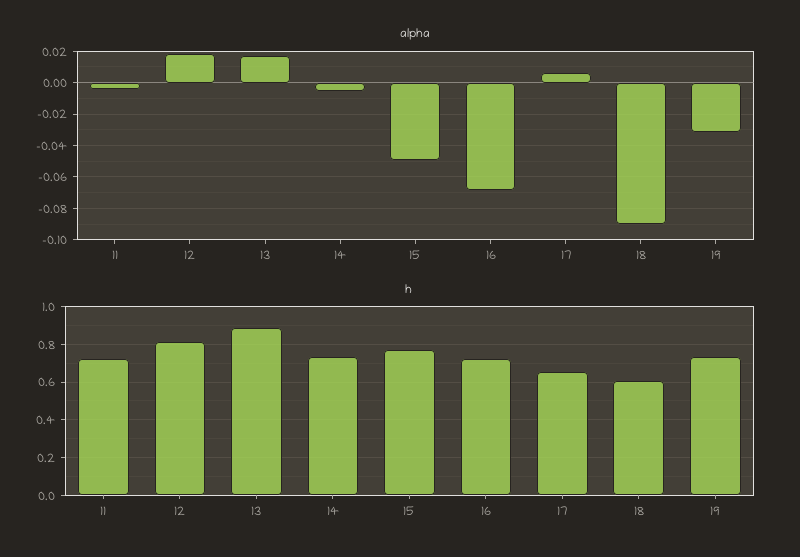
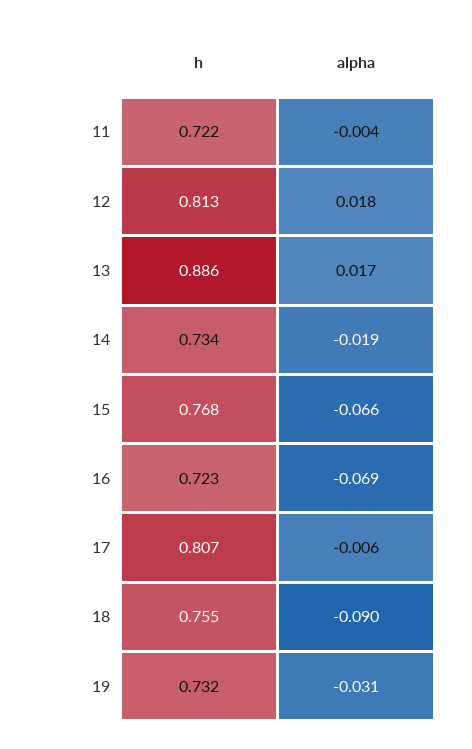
  {
    "alpha": {
      "11": -0.004,
      "12": 0.018,
      "13": 0.017,
-     "14": -0.005,
+     "14": -0.019,
-     "15": -0.05,
+     "15": -0.066,
      "16": -0.069,
-     "17": 0.005,
+     "17": -0.006,
      "18": -0.09,
      "19": -0.031
    },
    "h": {
      "11": 0.722,
      "12": 0.813,
      "13": 0.886,
      "14": 0.734,
      "15": 0.768,
      "16": 0.723,
-     "17": 0.65,
+     "17": 0.807,
-     "18": 0.6,
+     "18": 0.755,
      "19": 0.732
    }
  }

